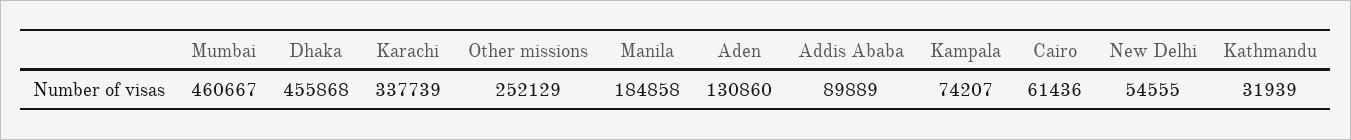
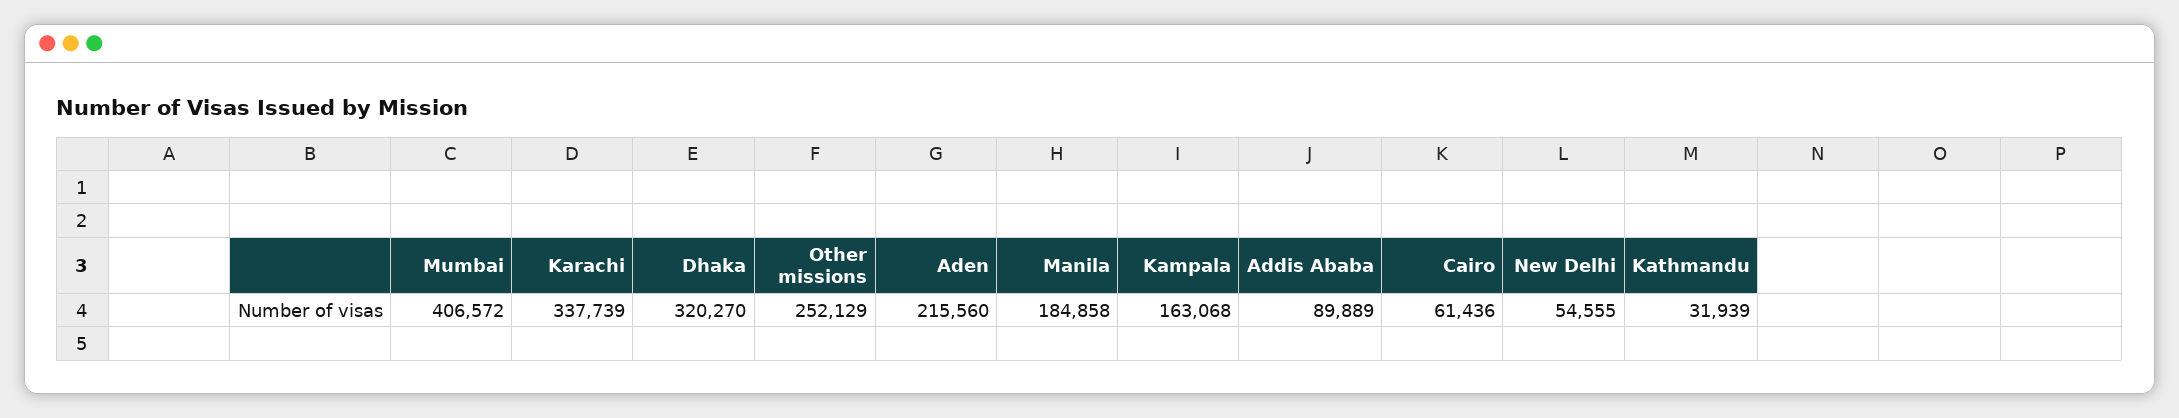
  {
-   "Mumbai": 460667,
+   "Mumbai": 406572,
-   "Dhaka": 455868,
+   "Dhaka": 320270,
    "Karachi": 337739,
    "Other missions": 252129,
    "Manila": 184858,
-   "Aden": 130860,
+   "Aden": 215560,
    "Addis Ababa": 89889,
-   "Kampala": 74207,
+   "Kampala": 163068,
    "Cairo": 61436,
    "New Delhi": 54555,
    "Kathmandu": 31939
  }

